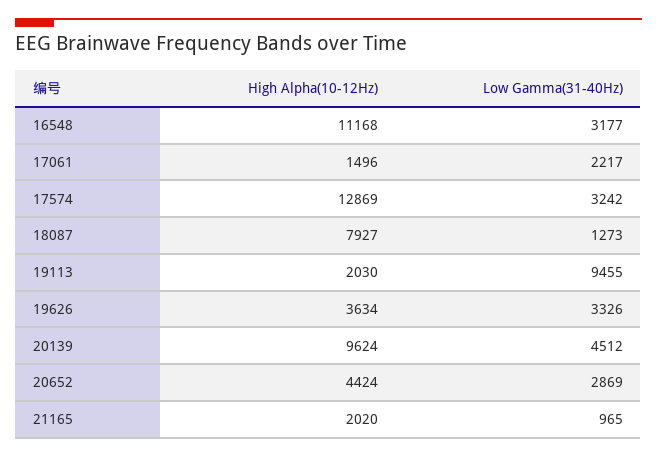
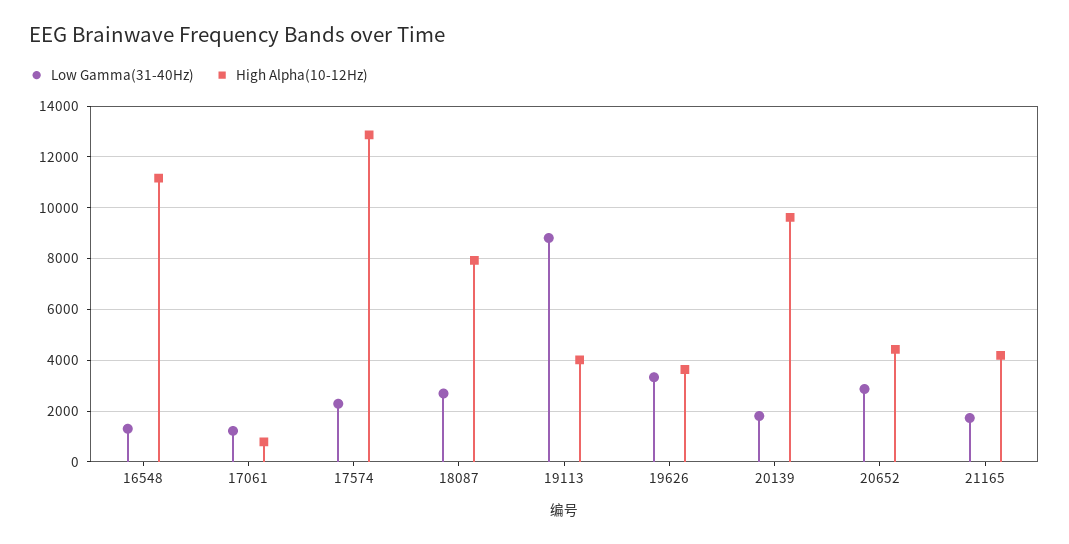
  {
    "High Alpha(10-12Hz)": {
      "16548": 11168,
-     "17061": 1496,
+     "17061": 750,
      "17574": 12869,
      "18087": 7927,
-     "19113": 2030,
+     "19113": 4000,
      "19626": 3634,
      "20139": 9624,
      "20652": 4424,
-     "21165": 2020
+     "21165": 4250
    },
    "Low Gamma(31-40Hz)": {
-     "16548": 3177,
+     "16548": 1250,
-     "17061": 2217,
+     "17061": 1250,
-     "17574": 3242,
+     "17574": 2250,
-     "18087": 1273,
+     "18087": 2750,
-     "19113": 9455,
+     "19113": 8750,
      "19626": 3326,
-     "20139": 4512,
+     "20139": 1750,
      "20652": 2869,
-     "21165": 965
+     "21165": 1750
    }
  }

